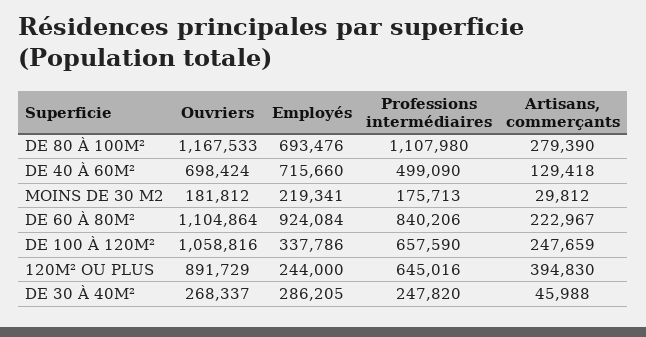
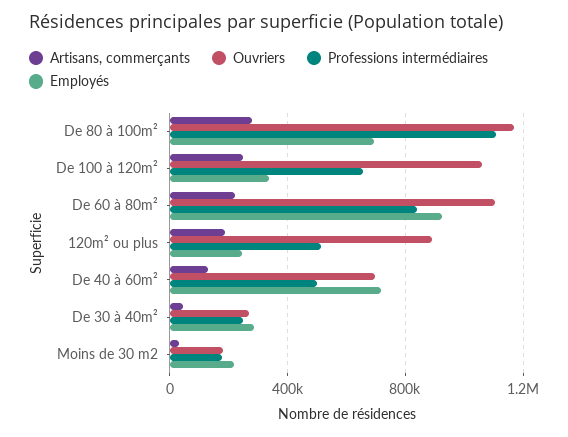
  {
    "Ouvriers": {
      "DE 80 À 100M²": 1167533,
      "DE 40 À 60M²": 698424,
      "MOINS DE 30 M2": 181812,
      "DE 60 À 80M²": 1104864,
      "DE 100 À 120M²": 1058816,
      "120M² OU PLUS": 891729,
      "DE 30 À 40M²": 268337
    },
    "Employés": {
      "DE 80 À 100M²": 693476,
      "DE 40 À 60M²": 715660,
      "MOINS DE 30 M2": 219341,
      "DE 60 À 80M²": 924084,
      "DE 100 À 120M²": 337786,
      "120M² OU PLUS": 244000,
      "DE 30 À 40M²": 286205
    },
    "Professions intermédiaires": {
      "DE 80 À 100M²": 1107980,
      "DE 40 À 60M²": 499090,
      "MOINS DE 30 M2": 175713,
      "DE 60 À 80M²": 840206,
      "DE 100 À 120M²": 657590,
-     "120M² OU PLUS": 645016,
+     "120M² OU PLUS": 500000,
      "DE 30 À 40M²": 247820
    },
    "Artisans, commerçants": {
      "DE 80 À 100M²": 279390,
      "DE 40 À 60M²": 129418,
      "MOINS DE 30 M2": 29812,
      "DE 60 À 80M²": 222967,
      "DE 100 À 120M²": 247659,
-     "120M² OU PLUS": 394830,
+     "120M² OU PLUS": 200000,
      "DE 30 À 40M²": 45988
    }
  }

